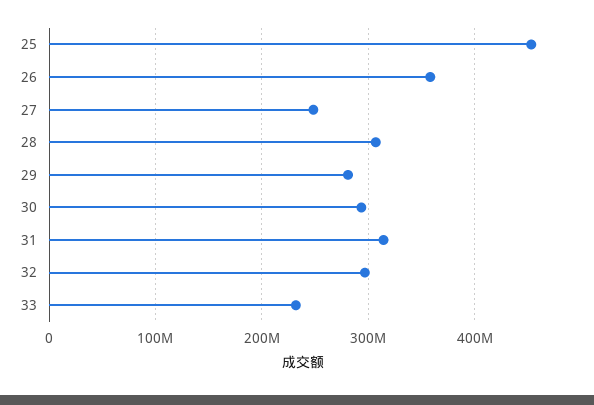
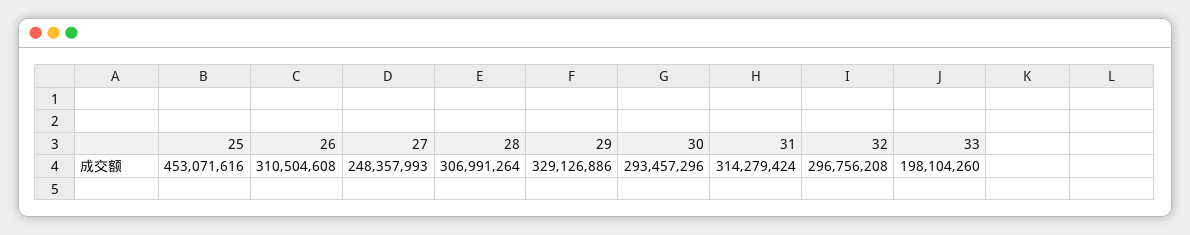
  {
    "25": 453071616,
-   "26": 360000000,
+   "26": 310504608,
    "27": 248357993,
    "28": 306991264,
-   "29": 280000000,
+   "29": 329126886,
    "30": 293457296,
    "31": 314279424,
    "32": 296756208,
-   "33": 230000000
+   "33": 198104260
  }

